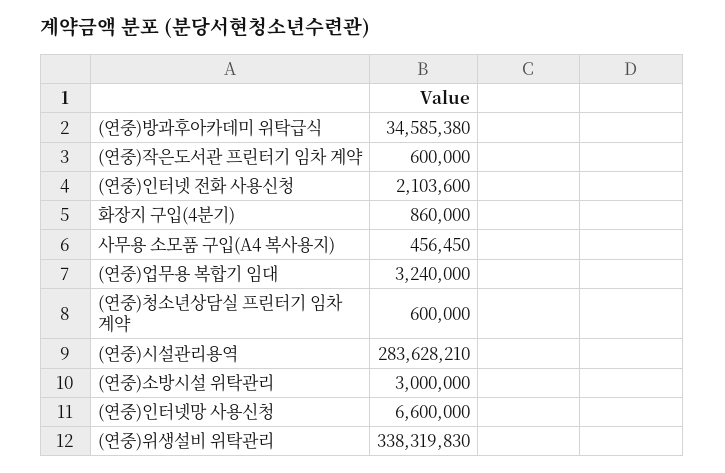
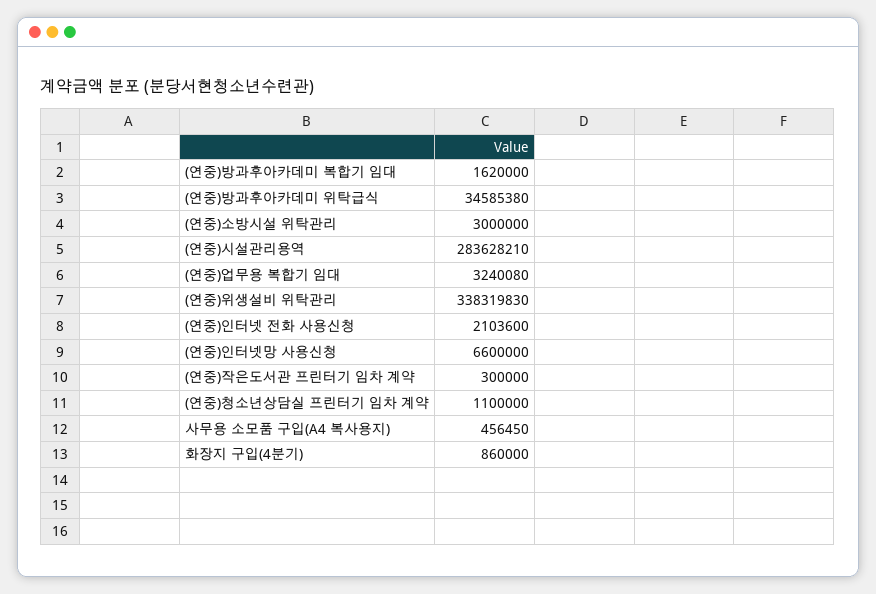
  {
    "(연중)방과후아카데미 위탁급식": 34585380,
-   "(연중)작은도서관 프린터기 임차 계약": 600000,
+   "(연중)작은도서관 프린터기 임차 계약": 300000,
    "(연중)인터넷 전화 사용신청": 2103600,
    "화장지 구입(4분기)": 860000,
    "사무용 소모품 구입(A4 복사용지)": 456450,
-   "(연중)업무용 복합기 임대": 3240000,
+   "(연중)업무용 복합기 임대": 3240080,
-   "(연중)청소년상담실 프린터기 임차 계약": 600000,
+   "(연중)청소년상담실 프린터기 임차 계약": 1100000,
    "(연중)시설관리용역": 283628210,
    "(연중)소방시설 위탁관리": 3000000,
    "(연중)인터넷망 사용신청": 6600000,
-   "(연중)위생설비 위탁관리": 338319830
+   "(연중)위생설비 위탁관리": 338319830,
+   "(연중)방과후아카데미 복합기 임대": 1620000
  }

